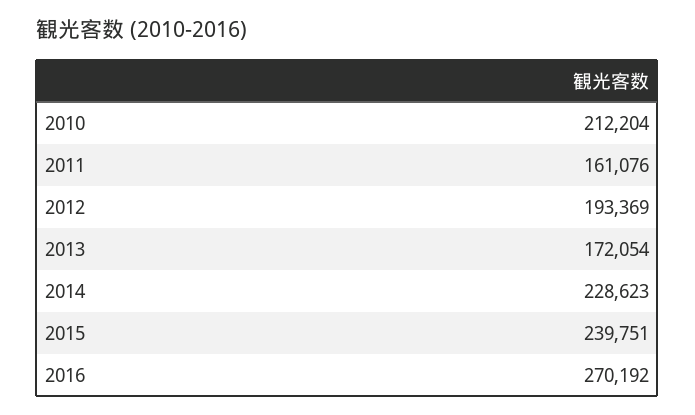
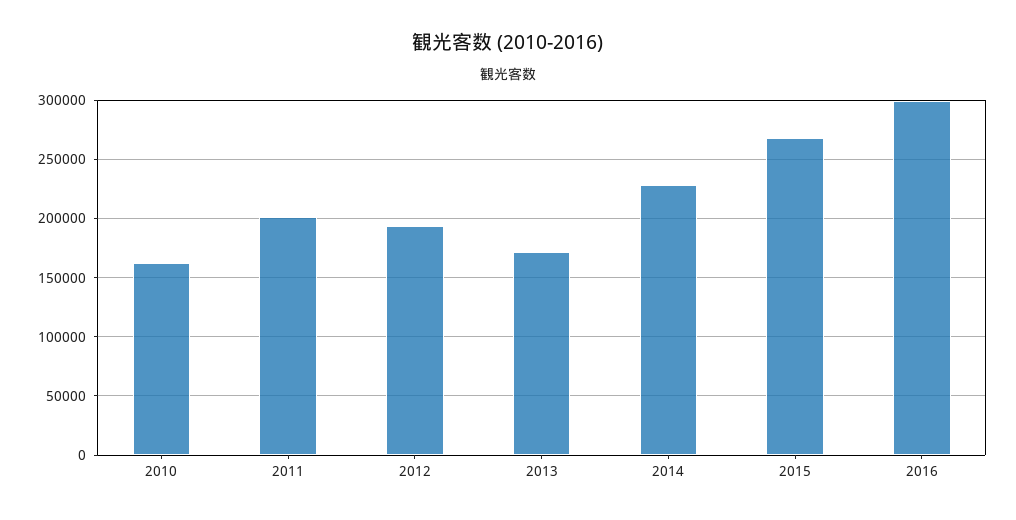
  {
-   "2010": 212204,
+   "2010": 160000,
-   "2011": 161076,
+   "2011": 200000,
    "2012": 193369,
    "2013": 172054,
    "2014": 228623,
-   "2015": 239751,
+   "2015": 270000,
-   "2016": 270192
+   "2016": 300000
  }

